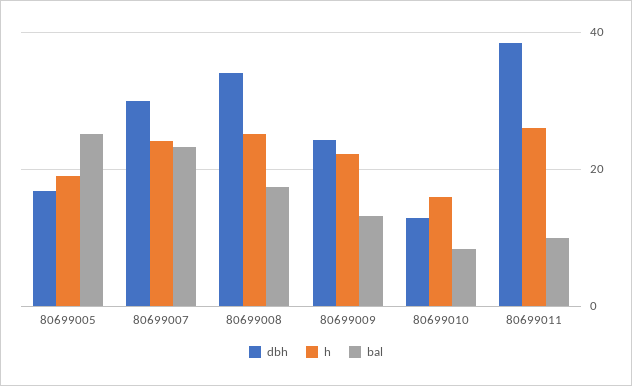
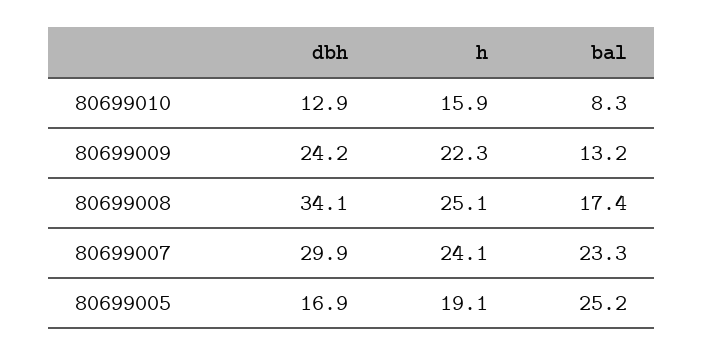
  {
    "dbh": {
      "80699005": 16.9,
      "80699007": 29.9,
      "80699008": 34.1,
      "80699009": 24.2,
-     "80699010": 12.9,
+     "80699010": 12.9
-     "80699011": 38
    },
    "h": {
      "80699005": 19.1,
      "80699007": 24.1,
      "80699008": 25.1,
      "80699009": 22.3,
-     "80699010": 15.9,
+     "80699010": 15.9
-     "80699011": 26
    },
    "bal": {
      "80699005": 25.2,
      "80699007": 23.3,
      "80699008": 17.4,
      "80699009": 13.2,
-     "80699010": 8.3,
+     "80699010": 8.3
-     "80699011": 10
    }
  }

